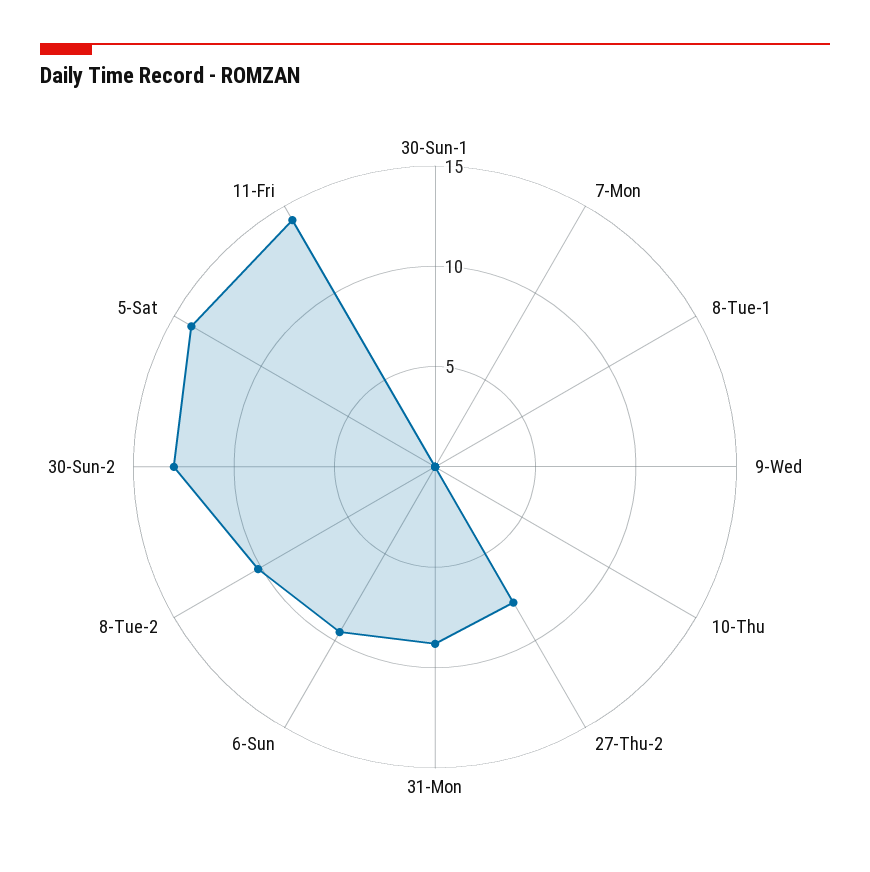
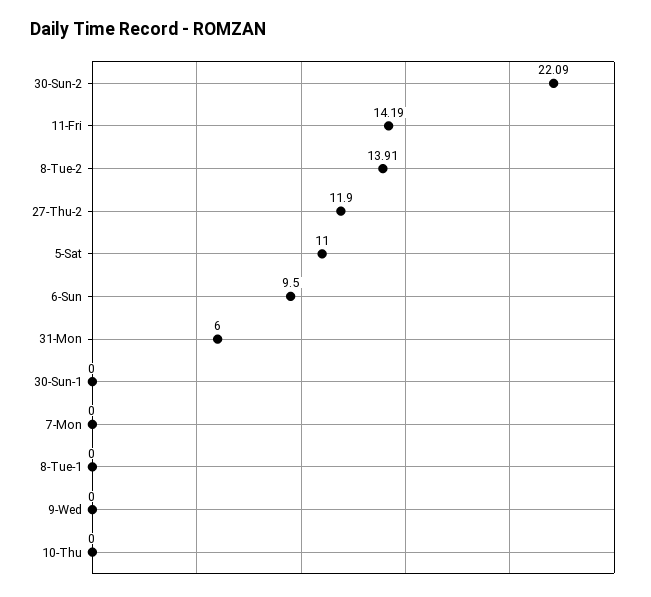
  {
    "30-Sun-1": 0,
    "7-Mon": 0,
    "8-Tue-1": 0,
    "9-Wed": 0,
    "10-Thu": 0,
-   "27-Thu-2": 8,
+   "27-Thu-2": 11.9,
-   "31-Mon": 9,
+   "31-Mon": 6,
    "6-Sun": 9.5,
-   "8-Tue-2": 10,
+   "8-Tue-2": 13.91,
-   "30-Sun-2": 13,
+   "30-Sun-2": 22.09,
-   "5-Sat": 14,
+   "5-Sat": 11,
    "11-Fri": 14.19
  }

